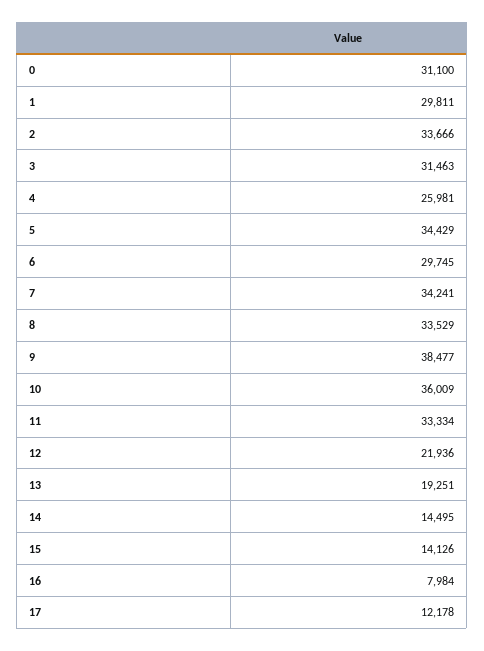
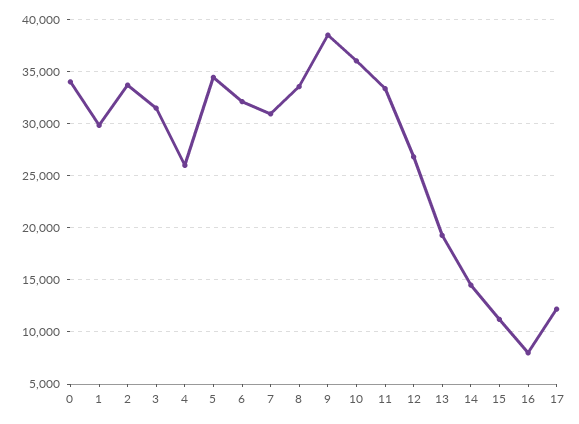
  {
-   "0": 31100,
+   "0": 34000,
    "1": 29811,
    "2": 33666,
    "3": 31463,
    "4": 25981,
    "5": 34429,
-   "6": 29745,
+   "6": 32000,
-   "7": 34241,
+   "7": 31000,
    "8": 33529,
    "9": 38477,
    "10": 36009,
    "11": 33334,
-   "12": 21936,
+   "12": 27000,
    "13": 19251,
    "14": 14495,
-   "15": 14126,
+   "15": 11000,
    "16": 7984,
    "17": 12178
  }

